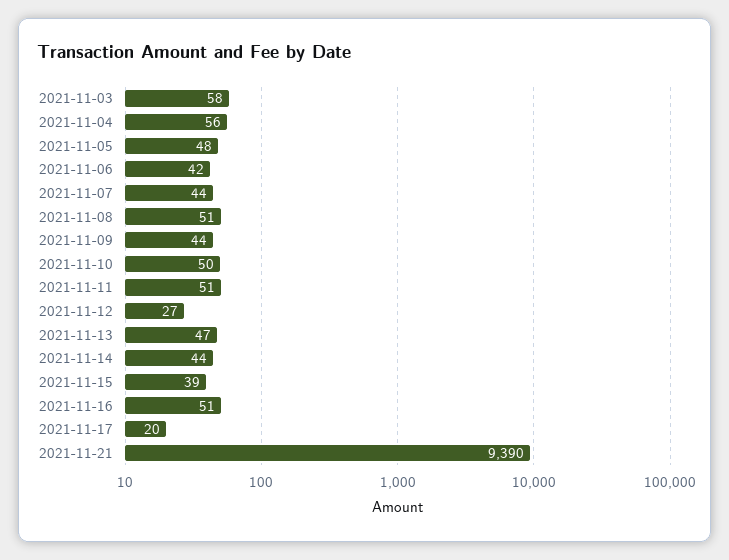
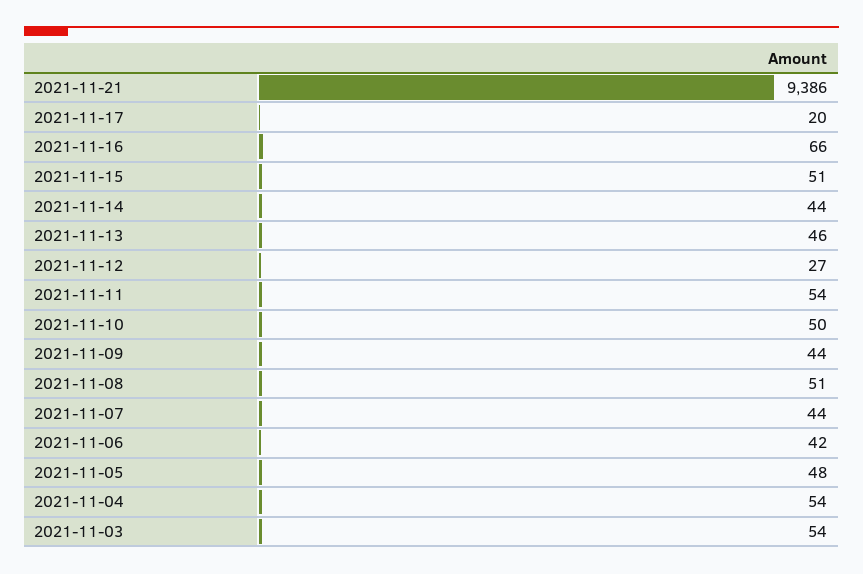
  {
-   "2021-11-03": 58,
+   "2021-11-03": 54,
-   "2021-11-04": 56,
+   "2021-11-04": 54,
    "2021-11-05": 48,
    "2021-11-06": 42,
    "2021-11-07": 44,
    "2021-11-08": 51,
    "2021-11-09": 44,
    "2021-11-10": 50,
-   "2021-11-11": 51,
+   "2021-11-11": 54,
    "2021-11-12": 27,
-   "2021-11-13": 47,
+   "2021-11-13": 46,
    "2021-11-14": 44,
-   "2021-11-15": 39,
+   "2021-11-15": 51,
-   "2021-11-16": 51,
+   "2021-11-16": 66,
    "2021-11-17": 20,
-   "2021-11-21": 9390
+   "2021-11-21": 9386
  }

